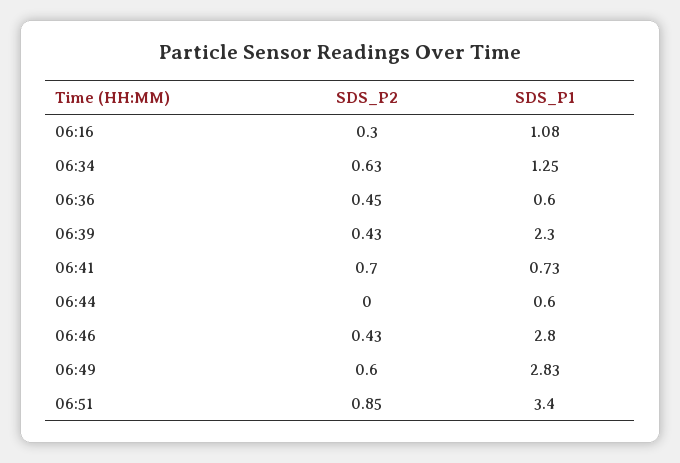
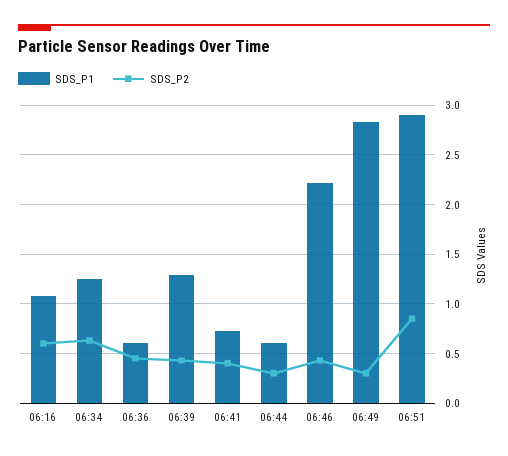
  {
    "SDS_P2": {
-     "06:16": 0.3,
+     "06:16": 0.6,
      "06:34": 0.63,
      "06:36": 0.45,
      "06:39": 0.43,
-     "06:41": 0.7,
+     "06:41": 0.4,
-     "06:44": 0,
+     "06:44": 0.3,
      "06:46": 0.43,
-     "06:49": 0.6,
+     "06:49": 0.3,
      "06:51": 0.85
    },
    "SDS_P1": {
      "06:16": 1.08,
      "06:34": 1.25,
      "06:36": 0.6,
-     "06:39": 2.3,
+     "06:39": 1.3,
      "06:41": 0.73,
      "06:44": 0.6,
-     "06:46": 2.8,
+     "06:46": 2.2,
      "06:49": 2.83,
-     "06:51": 3.4
+     "06:51": 2.9
    }
  }

